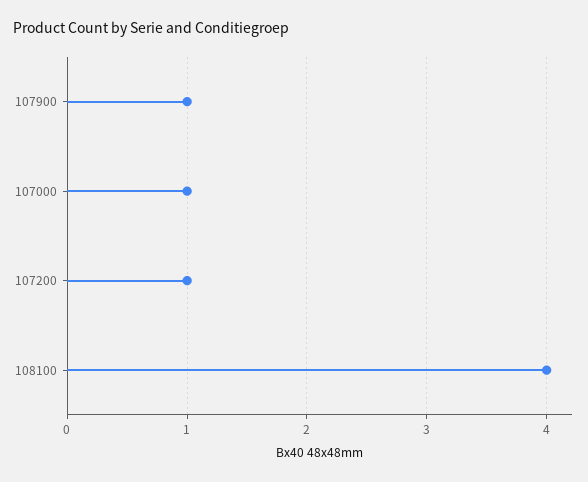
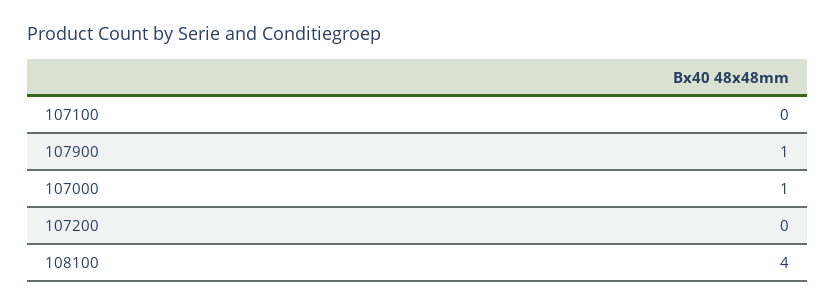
  {
    "107900": 1,
    "107000": 1,
-   "107200": 1,
+   "107200": 0,
-   "108100": 4
+   "108100": 4,
+   "107100": 0
  }

